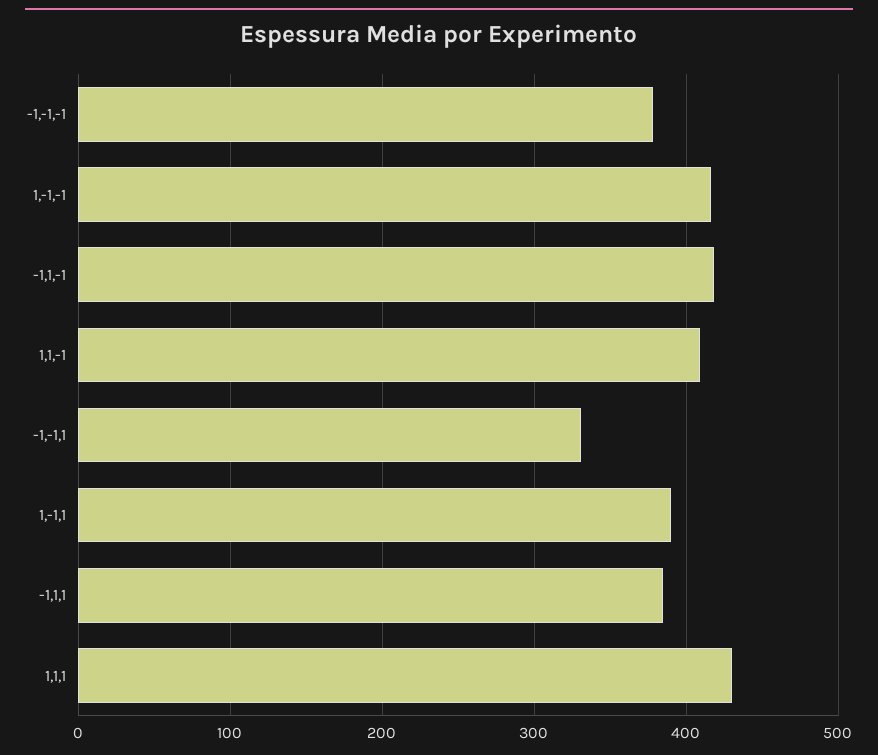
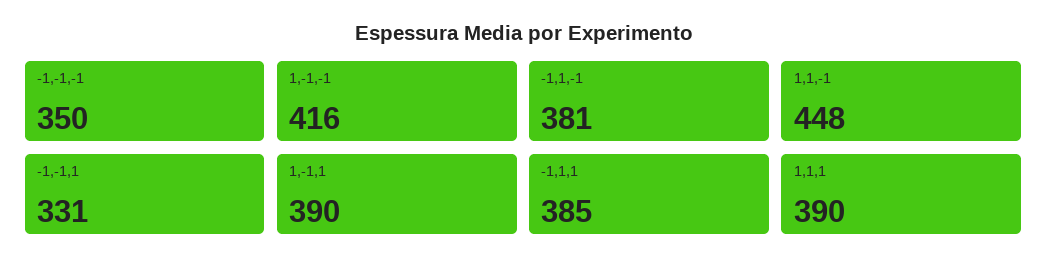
  {
-   "-1,-1,-1": 380,
+   "-1,-1,-1": 350,
    "1,-1,-1": 416,
-   "-1,1,-1": 420,
+   "-1,1,-1": 381,
-   "1,1,-1": 410,
+   "1,1,-1": 448,
    "-1,-1,1": 331,
    "1,-1,1": 390,
    "-1,1,1": 385,
-   "1,1,1": 430
+   "1,1,1": 390
  }

